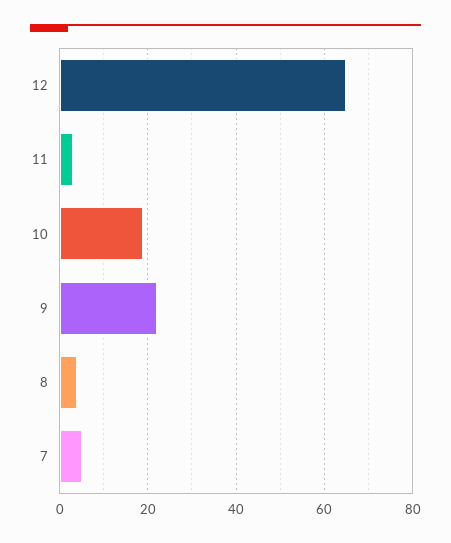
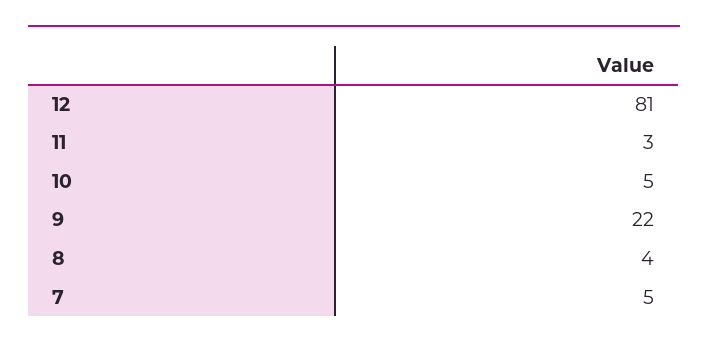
  {
-   "12": 65,
+   "12": 81,
    "11": 3,
-   "10": 20,
+   "10": 5,
    "9": 22,
    "8": 4,
    "7": 5
  }

